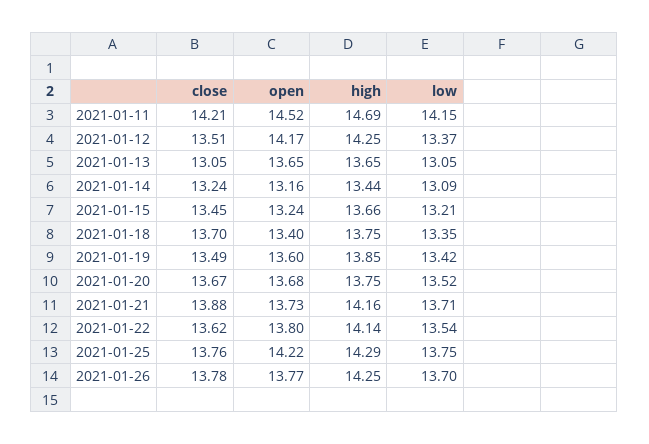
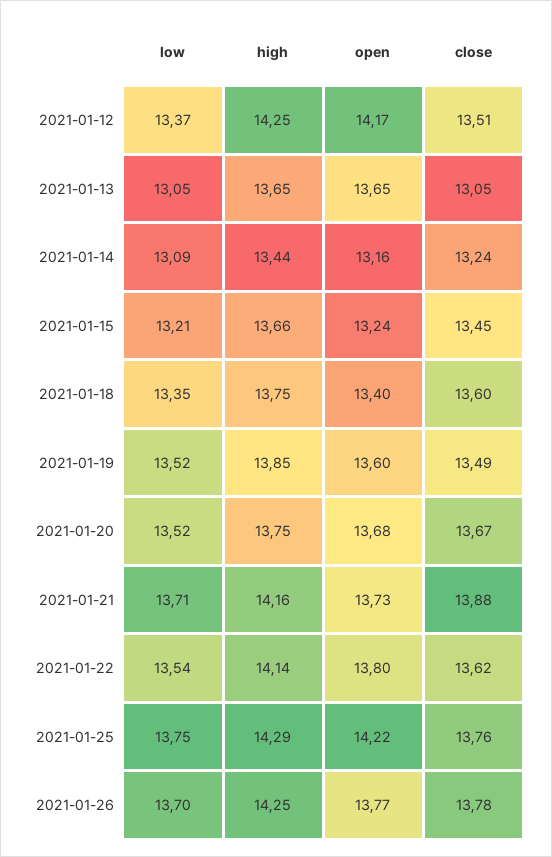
  {
    "close": {
-     "2021-01-11": 14.21,
      "2021-01-12": 13.51,
      "2021-01-13": 13.05,
      "2021-01-14": 13.24,
      "2021-01-15": 13.45,
-     "2021-01-18": 13.7,
+     "2021-01-18": 13.6,
      "2021-01-19": 13.49,
      "2021-01-20": 13.67,
      "2021-01-21": 13.88,
      "2021-01-22": 13.62,
      "2021-01-25": 13.76,
      "2021-01-26": 13.78
    },
    "open": {
-     "2021-01-11": 14.52,
      "2021-01-12": 14.17,
      "2021-01-13": 13.65,
      "2021-01-14": 13.16,
      "2021-01-15": 13.24,
      "2021-01-18": 13.4,
      "2021-01-19": 13.6,
      "2021-01-20": 13.68,
      "2021-01-21": 13.73,
      "2021-01-22": 13.8,
      "2021-01-25": 14.22,
      "2021-01-26": 13.77
    },
    "high": {
-     "2021-01-11": 14.69,
      "2021-01-12": 14.25,
      "2021-01-13": 13.65,
      "2021-01-14": 13.44,
      "2021-01-15": 13.66,
      "2021-01-18": 13.75,
      "2021-01-19": 13.85,
      "2021-01-20": 13.75,
      "2021-01-21": 14.16,
      "2021-01-22": 14.14,
      "2021-01-25": 14.29,
      "2021-01-26": 14.25
    },
    "low": {
-     "2021-01-11": 14.15,
      "2021-01-12": 13.37,
      "2021-01-13": 13.05,
      "2021-01-14": 13.09,
      "2021-01-15": 13.21,
      "2021-01-18": 13.35,
-     "2021-01-19": 13.42,
+     "2021-01-19": 13.52,
      "2021-01-20": 13.52,
      "2021-01-21": 13.71,
      "2021-01-22": 13.54,
      "2021-01-25": 13.75,
      "2021-01-26": 13.7
    }
  }

